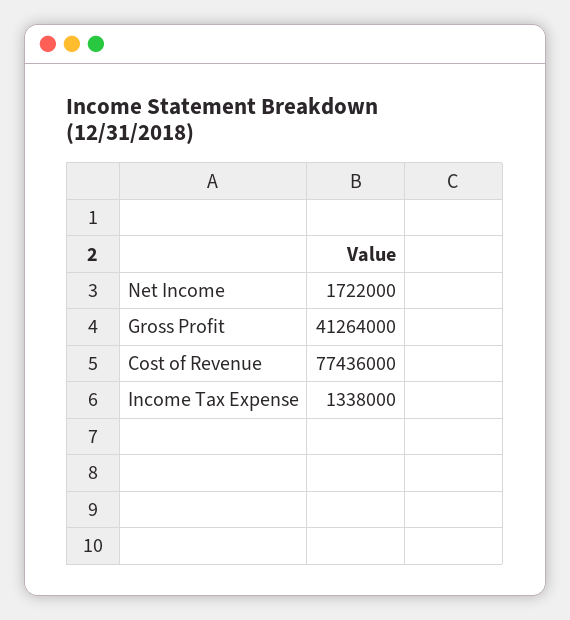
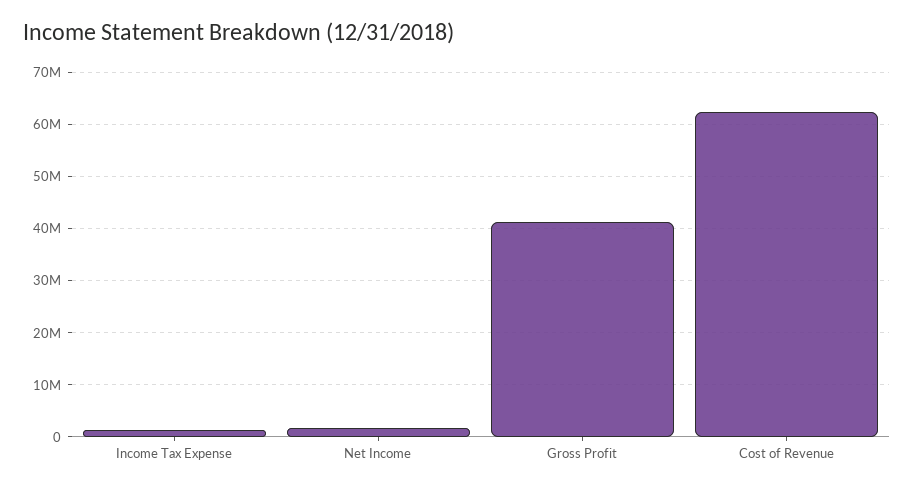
  {
    "Net Income": 1722000,
    "Gross Profit": 41264000,
-   "Cost of Revenue": 77436000,
+   "Cost of Revenue": 62000000,
    "Income Tax Expense": 1338000
  }

